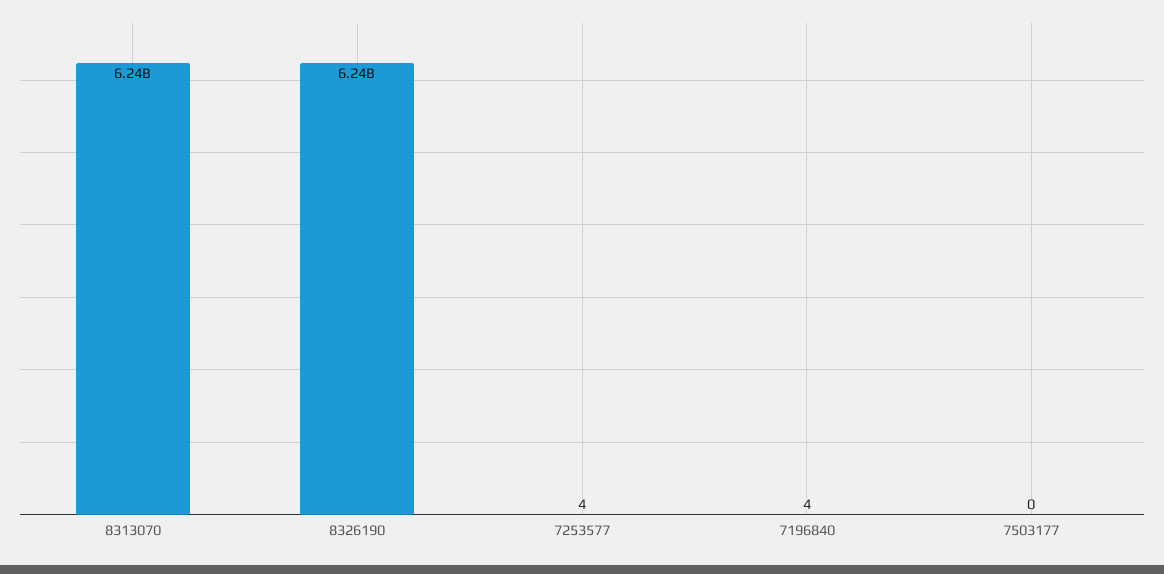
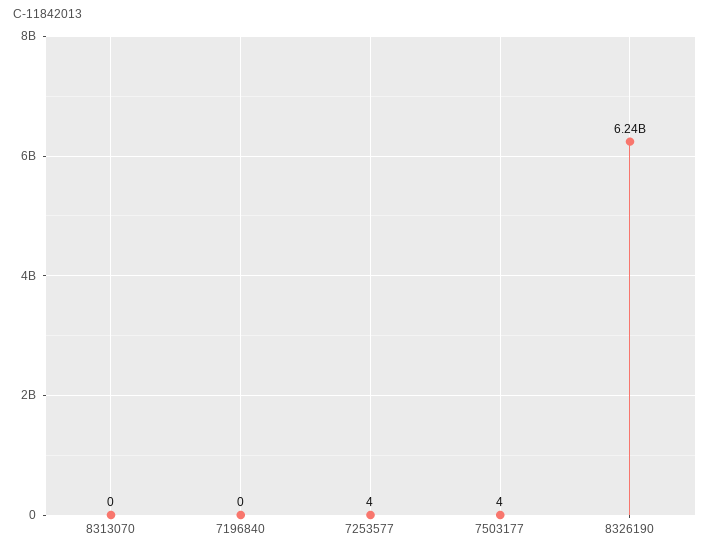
  {
-   "8313070": 6240000000,
+   "8313070": 0,
    "8326190": 6240000000,
    "7253577": 4,
-   "7196840": 4,
+   "7196840": 0,
-   "7503177": 0
+   "7503177": 4
  }

